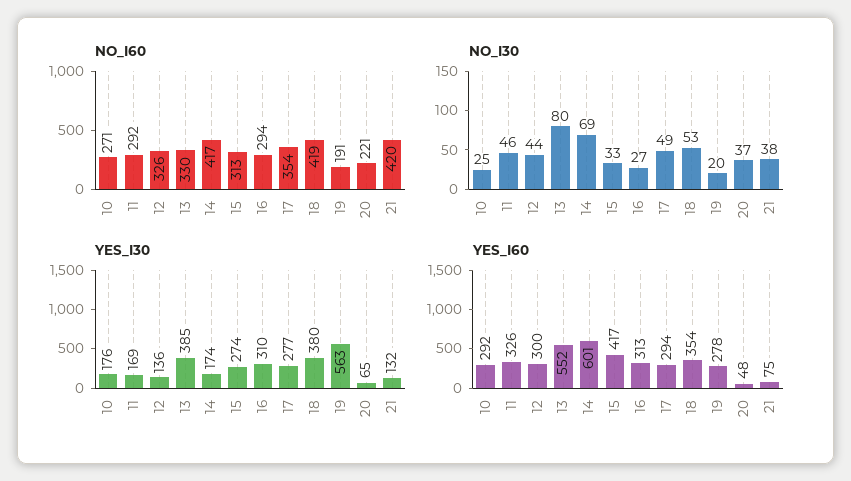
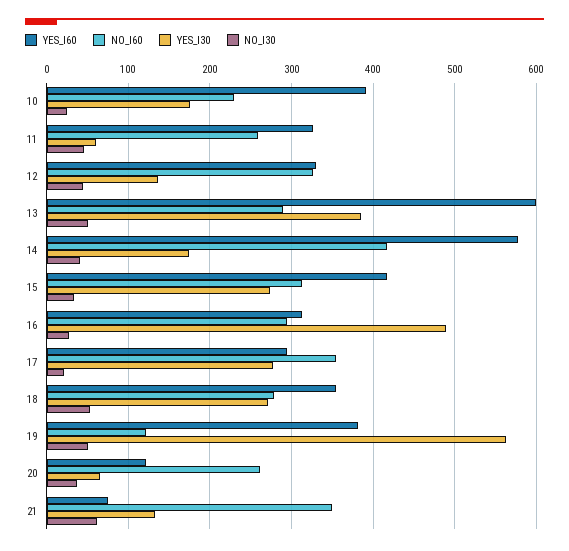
  {
    "NO_I60": {
-     "10": 271,
+     "10": 230,
-     "11": 292,
+     "11": 260,
      "12": 326,
-     "13": 330,
+     "13": 290,
      "14": 417,
      "15": 313,
      "16": 294,
      "17": 354,
-     "18": 419,
+     "18": 280,
-     "19": 191,
+     "19": 120,
-     "20": 221,
+     "20": 260,
-     "21": 420
+     "21": 350
    },
    "NO_I30": {
      "10": 25,
      "11": 46,
      "12": 44,
-     "13": 80,
+     "13": 50,
-     "14": 69,
+     "14": 40,
      "15": 33,
      "16": 27,
-     "17": 49,
+     "17": 20,
      "18": 53,
-     "19": 20,
+     "19": 50,
      "20": 37,
-     "21": 38
+     "21": 60
    },
    "YES_I30": {
      "10": 176,
-     "11": 169,
+     "11": 60,
      "12": 136,
      "13": 385,
      "14": 174,
      "15": 274,
-     "16": 310,
+     "16": 490,
      "17": 277,
-     "18": 380,
+     "18": 270,
      "19": 563,
      "20": 65,
      "21": 132
    },
    "YES_I60": {
-     "10": 292,
+     "10": 390,
      "11": 326,
-     "12": 300,
+     "12": 330,
-     "13": 552,
+     "13": 600,
-     "14": 601,
+     "14": 580,
      "15": 417,
      "16": 313,
      "17": 294,
      "18": 354,
-     "19": 278,
+     "19": 380,
-     "20": 48,
+     "20": 120,
      "21": 75
    }
  }

